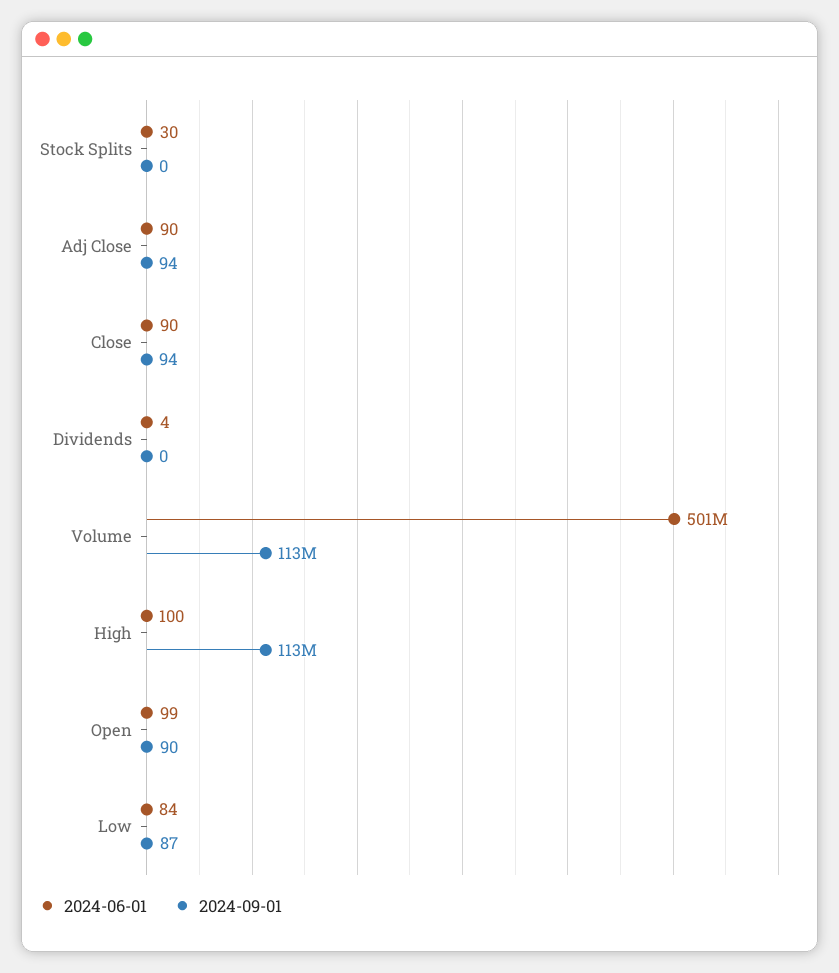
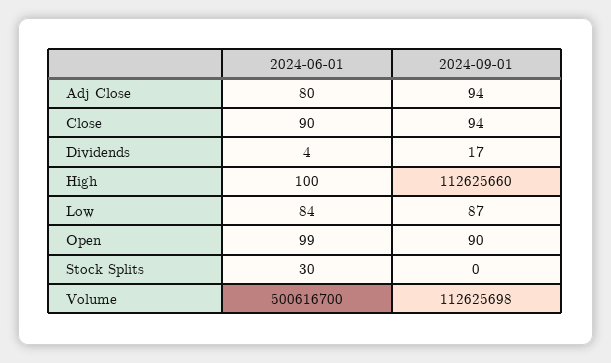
  {
    "2024-06-01": {
      "Stock Splits": 30,
-     "Adj Close": 90,
+     "Adj Close": 80,
      "Close": 90,
      "Dividends": 4,
      "Volume": 500616700,
      "High": 100,
      "Open": 99,
      "Low": 84
    },
    "2024-09-01": {
      "Stock Splits": 0,
      "Adj Close": 94,
      "Close": 94,
-     "Dividends": 0,
+     "Dividends": 17,
      "Volume": 112625698,
      "High": 112625660,
      "Open": 90,
      "Low": 87
    }
  }

